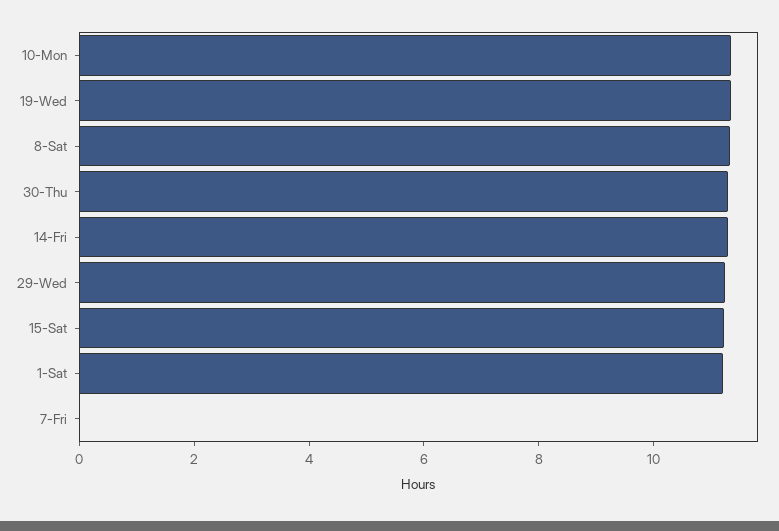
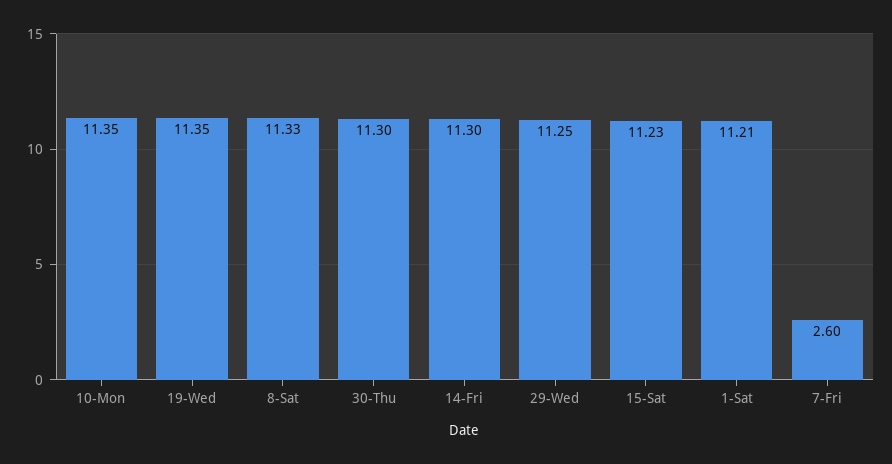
  {
    "10-Mon": 11.35,
    "19-Wed": 11.35,
    "8-Sat": 11.33,
    "30-Thu": 11.3,
    "14-Fri": 11.3,
    "29-Wed": 11.25,
    "15-Sat": 11.23,
    "1-Sat": 11.21,
-   "7-Fri": 0
+   "7-Fri": 2.6
  }

